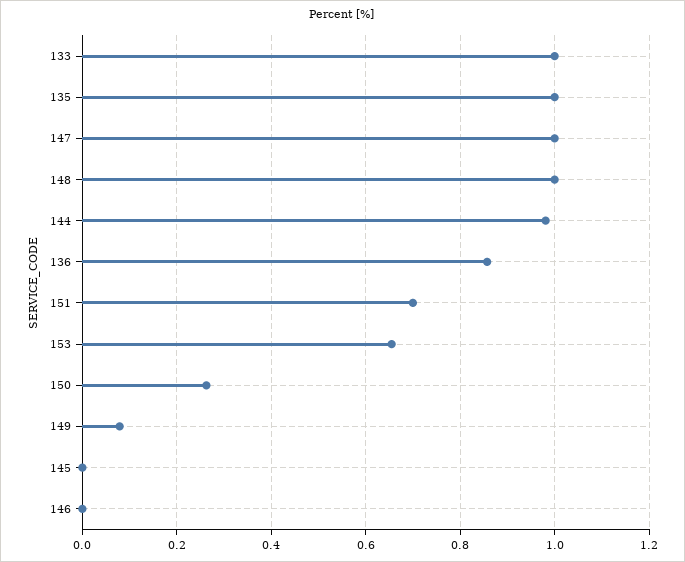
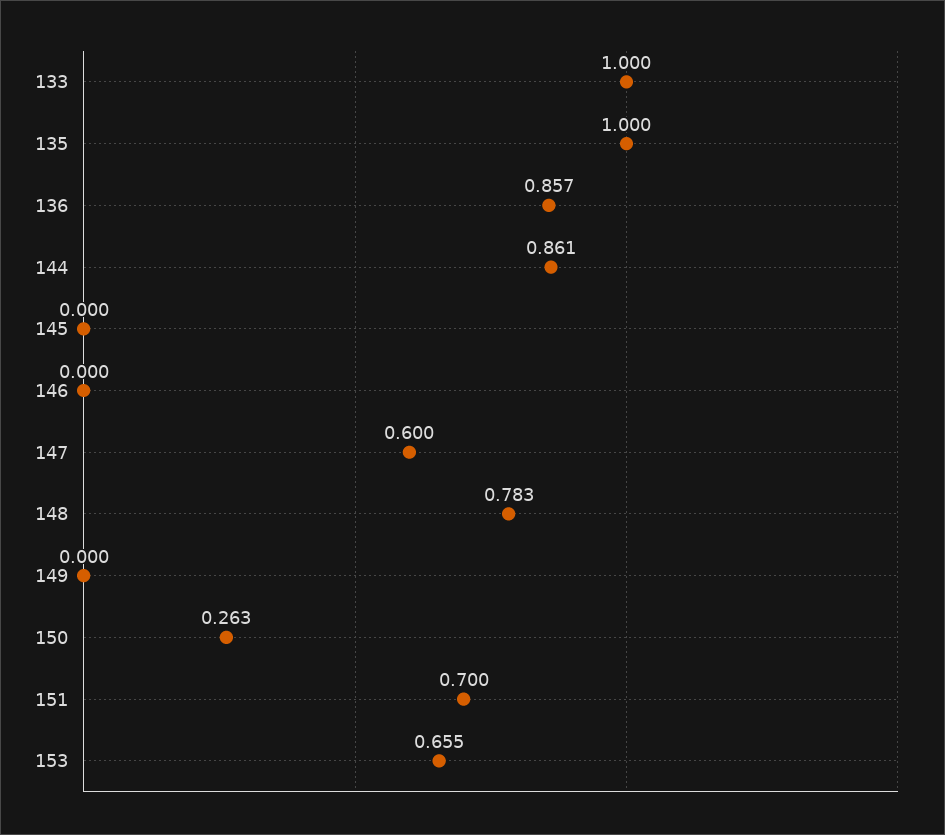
  {
    "133": 1,
    "135": 1,
-   "147": 1,
+   "147": 0.6,
-   "148": 1,
+   "148": 0.783,
-   "144": 0.98,
+   "144": 0.861,
    "136": 0.857,
    "151": 0.7,
    "153": 0.655,
    "150": 0.263,
-   "149": 0.08,
+   "149": 0,
    "145": 0,
    "146": 0
  }

